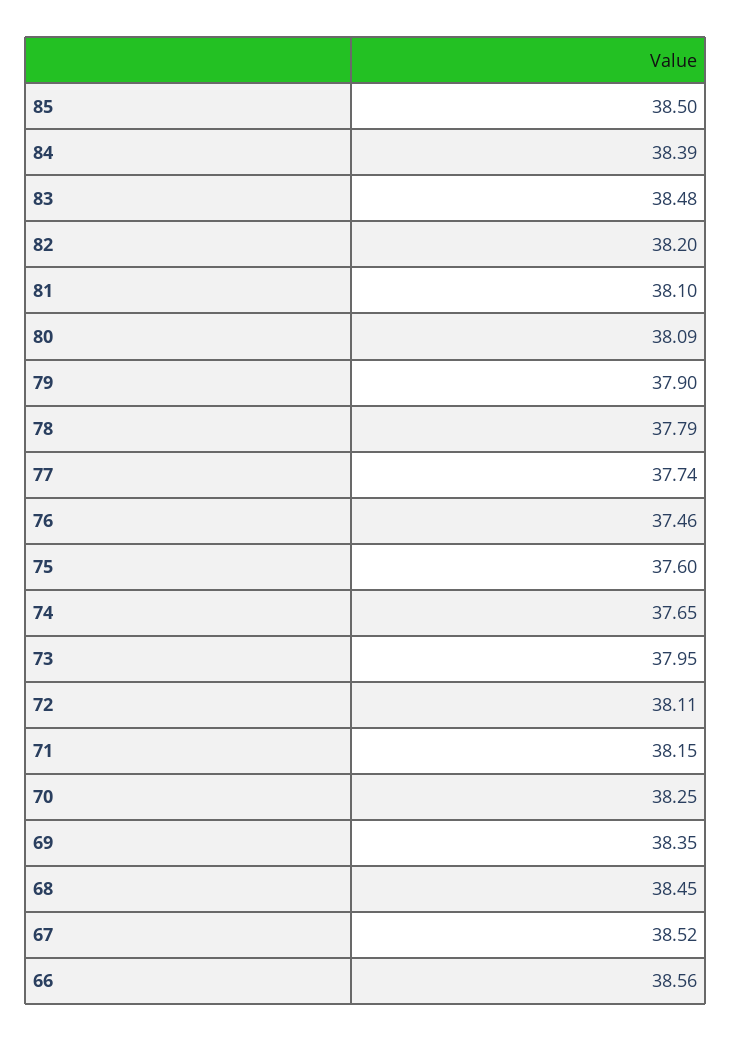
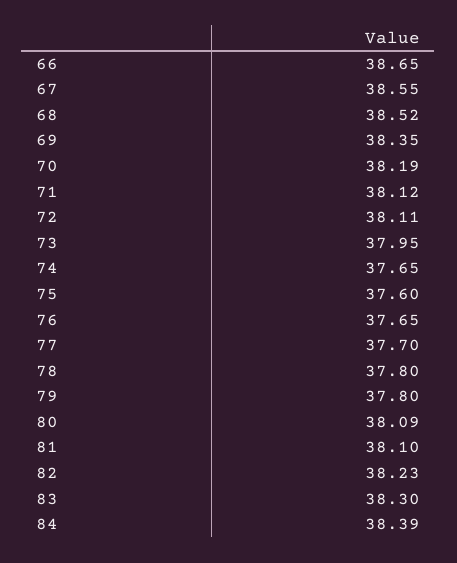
  {
-   "85": 38.5,
    "84": 38.39,
-   "83": 38.48,
+   "83": 38.3,
-   "82": 38.2,
+   "82": 38.23,
    "81": 38.1,
    "80": 38.09,
-   "79": 37.9,
+   "79": 37.8,
-   "78": 37.79,
+   "78": 37.8,
-   "77": 37.74,
+   "77": 37.7,
-   "76": 37.46,
+   "76": 37.65,
    "75": 37.6,
    "74": 37.65,
    "73": 37.95,
    "72": 38.11,
-   "71": 38.15,
+   "71": 38.12,
-   "70": 38.25,
+   "70": 38.19,
    "69": 38.35,
-   "68": 38.45,
+   "68": 38.52,
-   "67": 38.52,
+   "67": 38.55,
-   "66": 38.56
+   "66": 38.65
  }

